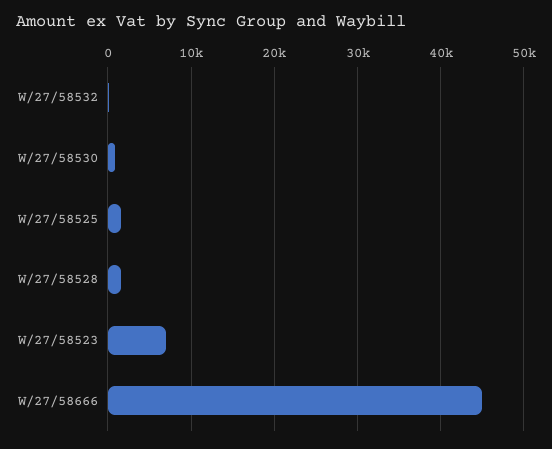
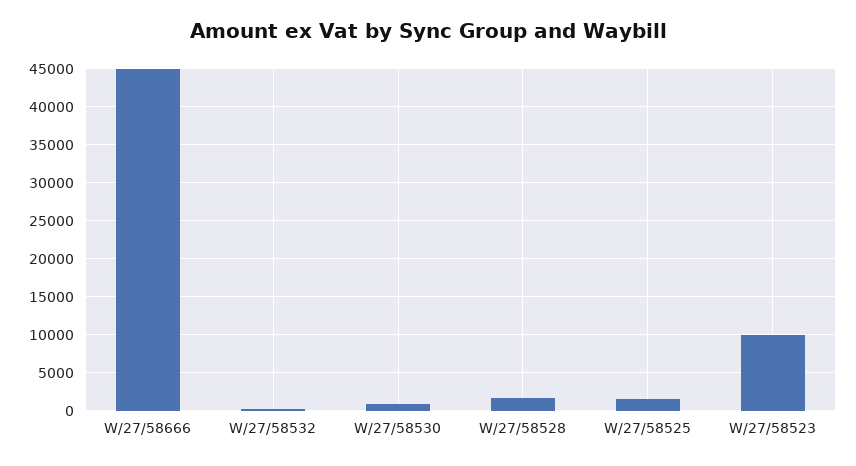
  {
    "W/27/58532": 0,
    "W/27/58530": 1000,
    "W/27/58525": 2000,
    "W/27/58528": 2000,
-   "W/27/58523": 7000,
+   "W/27/58523": 10000,
    "W/27/58666": 45000
  }

